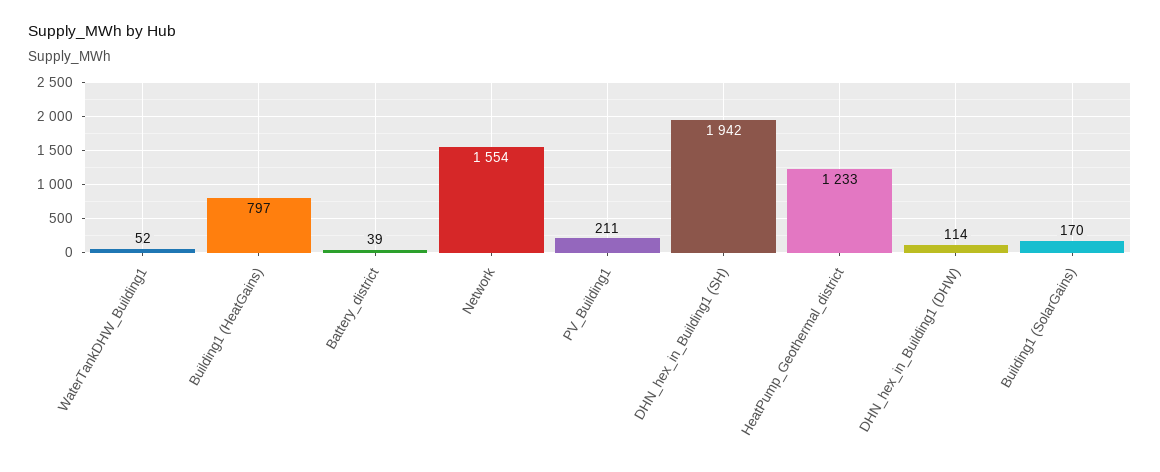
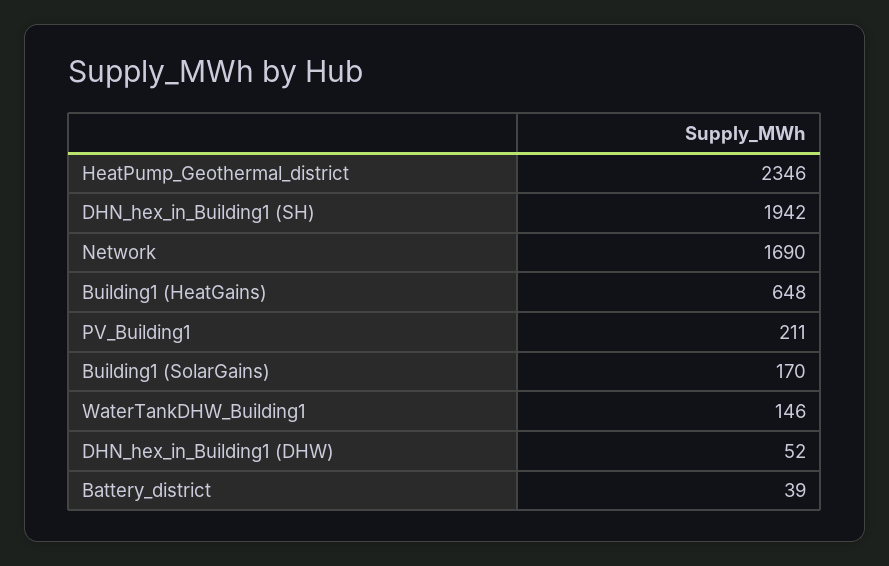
  {
-   "WaterTankDHW_Building1": 52,
+   "WaterTankDHW_Building1": 146,
-   "Building1 (HeatGains)": 797,
+   "Building1 (HeatGains)": 648,
    "Battery_district": 39,
-   "Network": 1554,
+   "Network": 1690,
    "PV_Building1": 211,
    "DHN_hex_in_Building1 (SH)": 1942,
-   "HeatPump_Geothermal_district": 1233,
+   "HeatPump_Geothermal_district": 2346,
-   "DHN_hex_in_Building1 (DHW)": 114,
+   "DHN_hex_in_Building1 (DHW)": 52,
    "Building1 (SolarGains)": 170
  }

